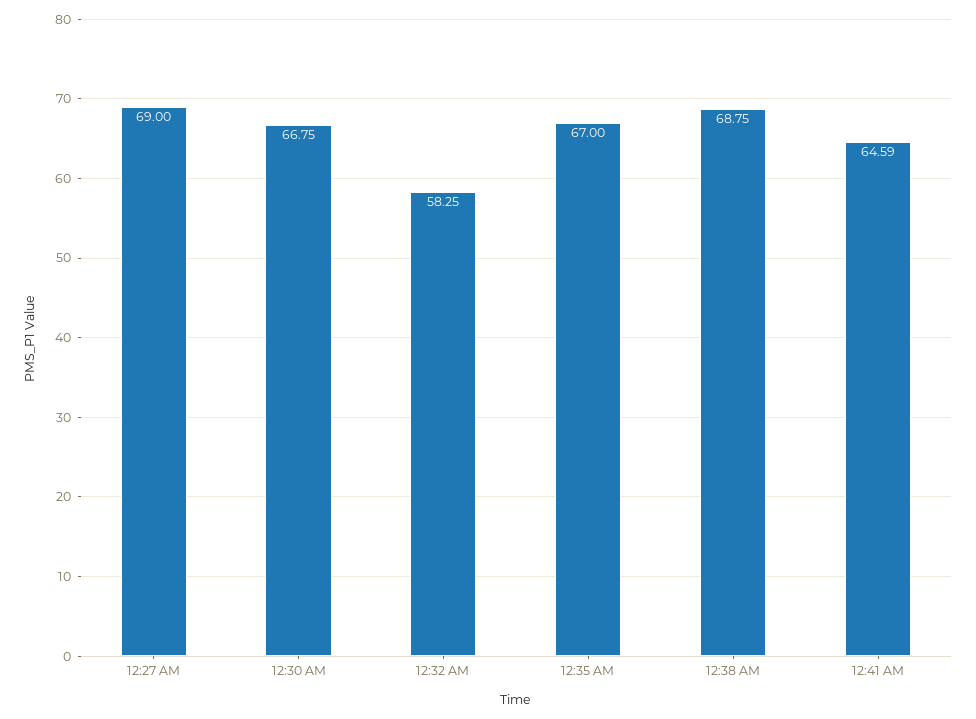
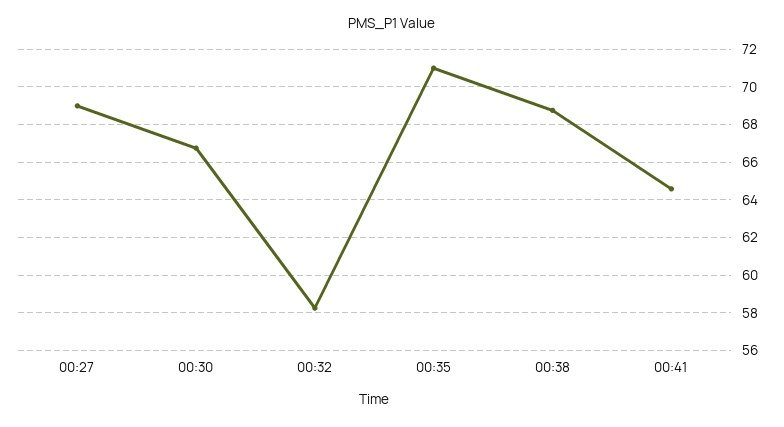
  {
    "12:27 AM": 69,
    "12:30 AM": 66.75,
    "12:32 AM": 58.25,
-   "12:35 AM": 67,
+   "12:35 AM": 71,
    "12:38 AM": 68.75,
    "12:41 AM": 64.59
  }

